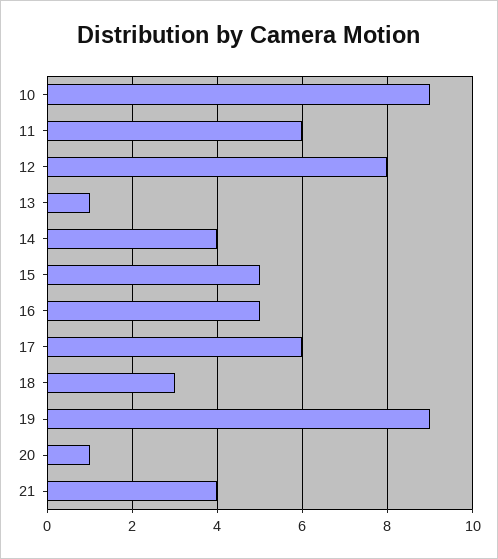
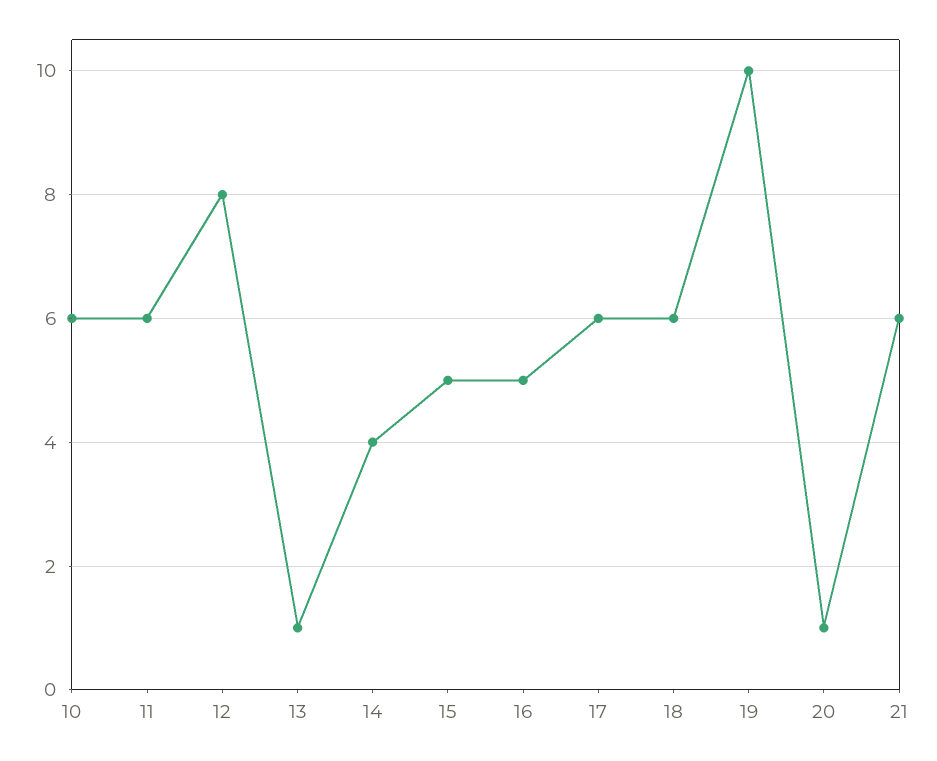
  {
-   "10": 9,
+   "10": 6,
    "11": 6,
    "12": 8,
    "13": 1,
    "14": 4,
    "15": 5,
    "16": 5,
    "17": 6,
-   "18": 3,
+   "18": 6,
-   "19": 9,
+   "19": 10,
    "20": 1,
-   "21": 4
+   "21": 6
  }

